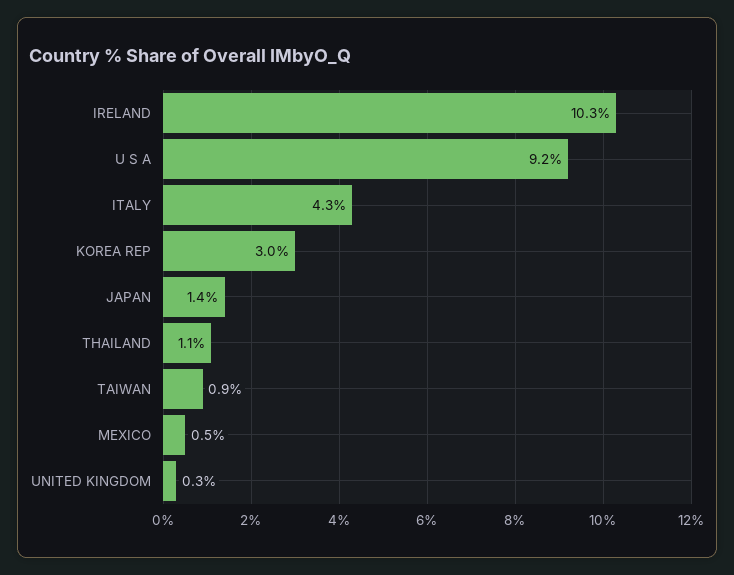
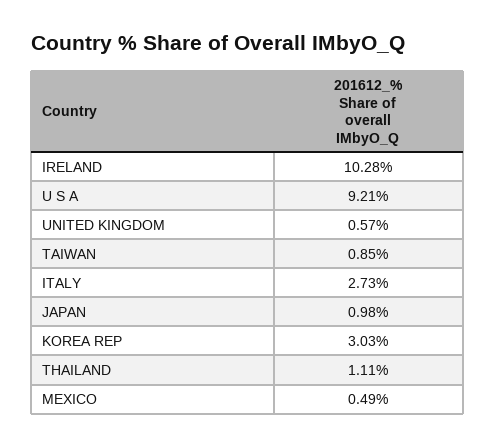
  {
    "IRELAND": 10.28,
    "U S A": 9.21,
-   "ITALY": 4.3,
+   "ITALY": 2.73,
    "KOREA REP": 3.03,
-   "JAPAN": 1.4,
+   "JAPAN": 0.98,
    "THAILAND": 1.11,
    "TAIWAN": 0.85,
    "MEXICO": 0.49,
-   "UNITED KINGDOM": 0.3
+   "UNITED KINGDOM": 0.57
  }

